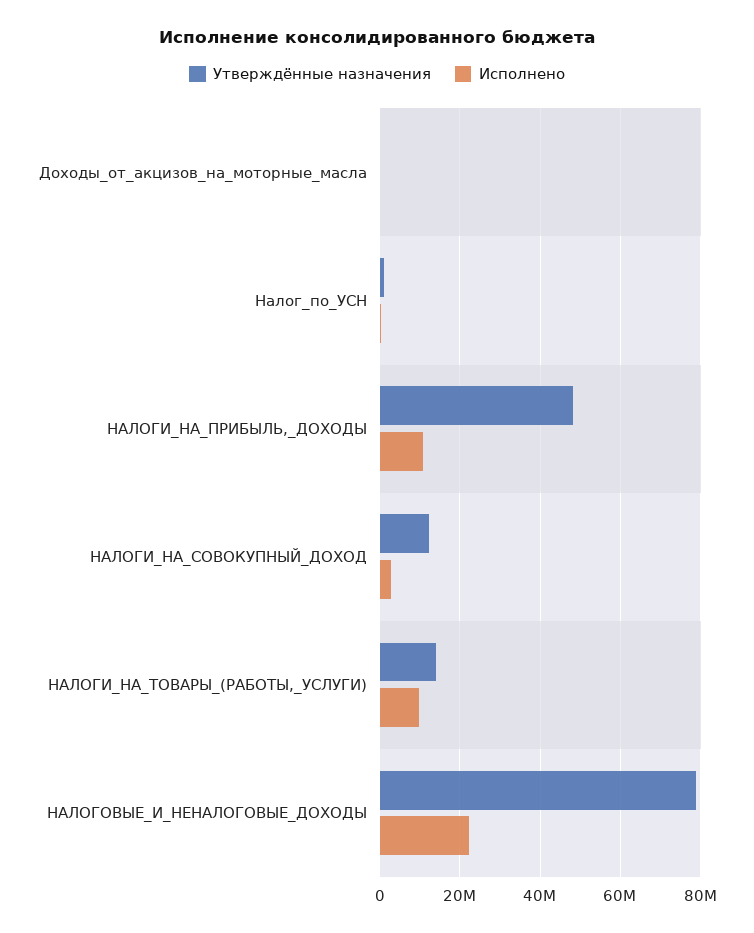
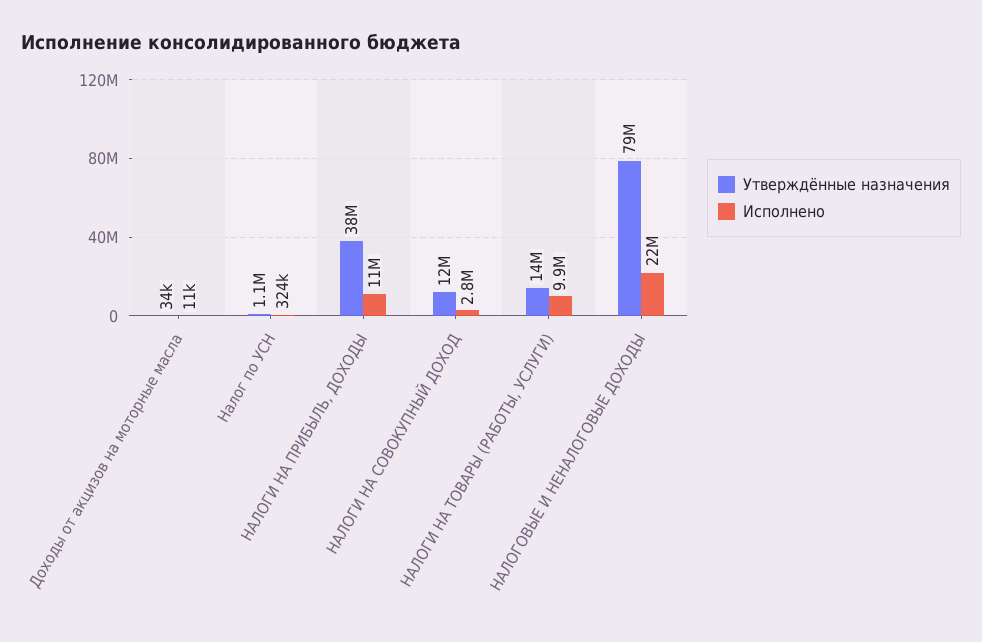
  {
    "Утверждённые назначения": {
      "Доходы_от_акцизов_на_моторные_масла": 34000,
      "Налог_по_УСН": 1100000,
-     "НАЛОГИ_НА_ПРИБЫЛЬ,_ДОХОДЫ": 48000000,
+     "НАЛОГИ_НА_ПРИБЫЛЬ,_ДОХОДЫ": 38000000,
      "НАЛОГИ_НА_СОВОКУПНЫЙ_ДОХОД": 12000000,
      "НАЛОГИ_НА_ТОВАРЫ_(РАБОТЫ,_УСЛУГИ)": 14000000,
      "НАЛОГОВЫЕ_И_НЕНАЛОГОВЫЕ_ДОХОДЫ": 79000000
    },
    "Исполнено": {
      "Доходы_от_акцизов_на_моторные_масла": 11000,
      "Налог_по_УСН": 324000,
      "НАЛОГИ_НА_ПРИБЫЛЬ,_ДОХОДЫ": 11000000,
      "НАЛОГИ_НА_СОВОКУПНЫЙ_ДОХОД": 2800000,
      "НАЛОГИ_НА_ТОВАРЫ_(РАБОТЫ,_УСЛУГИ)": 9900000,
      "НАЛОГОВЫЕ_И_НЕНАЛОГОВЫЕ_ДОХОДЫ": 22000000
    }
  }

